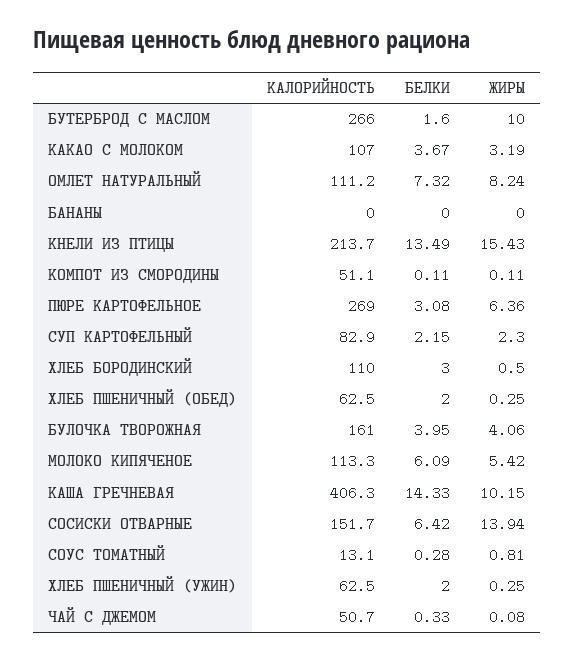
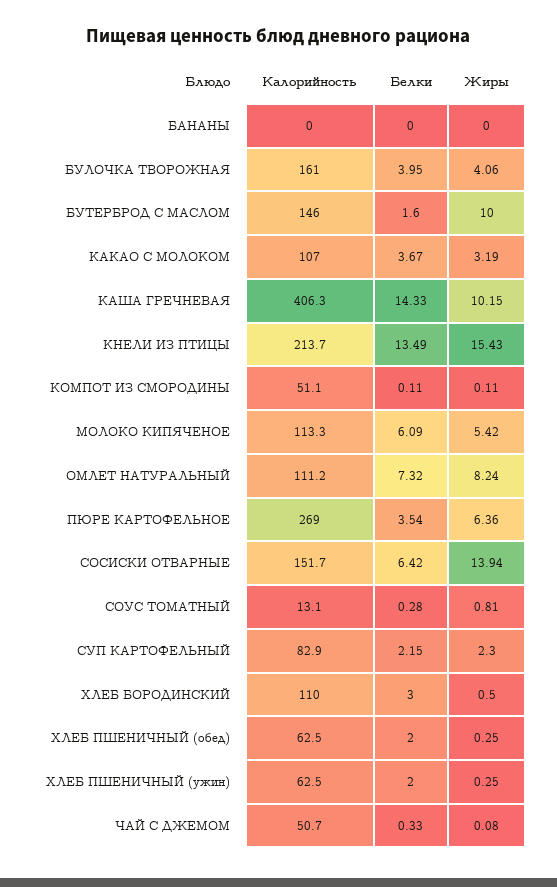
  {
    "КАЛОРИЙНОСТЬ": {
-     "БУТЕРБРОД С МАСЛОМ": 266,
+     "БУТЕРБРОД С МАСЛОМ": 146,
      "КАКАО С МОЛОКОМ": 107,
      "ОМЛЕТ НАТУРАЛЬНЫЙ": 111.2,
      "БАНАНЫ": 0,
      "КНЕЛИ ИЗ ПТИЦЫ": 213.7,
      "КОМПОТ ИЗ СМОРОДИНЫ": 51.1,
      "ПЮРЕ КАРТОФЕЛЬНОЕ": 269,
      "СУП КАРТОФЕЛЬНЫЙ": 82.9,
      "ХЛЕБ БОРОДИНСКИЙ": 110,
      "ХЛЕБ ПШЕНИЧНЫЙ (ОБЕД)": 62.5,
      "БУЛОЧКА ТВОРОЖНАЯ": 161,
      "МОЛОКО КИПЯЧЕНОЕ": 113.3,
      "КАША ГРЕЧНЕВАЯ": 406.3,
      "СОСИСКИ ОТВАРНЫЕ": 151.7,
      "СОУС ТОМАТНЫЙ": 13.1,
      "ХЛЕБ ПШЕНИЧНЫЙ (УЖИН)": 62.5,
      "ЧАЙ С ДЖЕМОМ": 50.7
    },
    "БЕЛКИ": {
      "БУТЕРБРОД С МАСЛОМ": 1.6,
      "КАКАО С МОЛОКОМ": 3.67,
      "ОМЛЕТ НАТУРАЛЬНЫЙ": 7.32,
      "БАНАНЫ": 0,
      "КНЕЛИ ИЗ ПТИЦЫ": 13.49,
      "КОМПОТ ИЗ СМОРОДИНЫ": 0.11,
-     "ПЮРЕ КАРТОФЕЛЬНОЕ": 3.08,
+     "ПЮРЕ КАРТОФЕЛЬНОЕ": 3.54,
      "СУП КАРТОФЕЛЬНЫЙ": 2.15,
      "ХЛЕБ БОРОДИНСКИЙ": 3,
      "ХЛЕБ ПШЕНИЧНЫЙ (ОБЕД)": 2,
      "БУЛОЧКА ТВОРОЖНАЯ": 3.95,
      "МОЛОКО КИПЯЧЕНОЕ": 6.09,
      "КАША ГРЕЧНЕВАЯ": 14.33,
      "СОСИСКИ ОТВАРНЫЕ": 6.42,
      "СОУС ТОМАТНЫЙ": 0.28,
      "ХЛЕБ ПШЕНИЧНЫЙ (УЖИН)": 2,
      "ЧАЙ С ДЖЕМОМ": 0.33
    },
    "ЖИРЫ": {
      "БУТЕРБРОД С МАСЛОМ": 10,
      "КАКАО С МОЛОКОМ": 3.19,
      "ОМЛЕТ НАТУРАЛЬНЫЙ": 8.24,
      "БАНАНЫ": 0,
      "КНЕЛИ ИЗ ПТИЦЫ": 15.43,
      "КОМПОТ ИЗ СМОРОДИНЫ": 0.11,
      "ПЮРЕ КАРТОФЕЛЬНОЕ": 6.36,
      "СУП КАРТОФЕЛЬНЫЙ": 2.3,
      "ХЛЕБ БОРОДИНСКИЙ": 0.5,
      "ХЛЕБ ПШЕНИЧНЫЙ (ОБЕД)": 0.25,
      "БУЛОЧКА ТВОРОЖНАЯ": 4.06,
      "МОЛОКО КИПЯЧЕНОЕ": 5.42,
      "КАША ГРЕЧНЕВАЯ": 10.15,
      "СОСИСКИ ОТВАРНЫЕ": 13.94,
      "СОУС ТОМАТНЫЙ": 0.81,
      "ХЛЕБ ПШЕНИЧНЫЙ (УЖИН)": 0.25,
      "ЧАЙ С ДЖЕМОМ": 0.08
    }
  }

